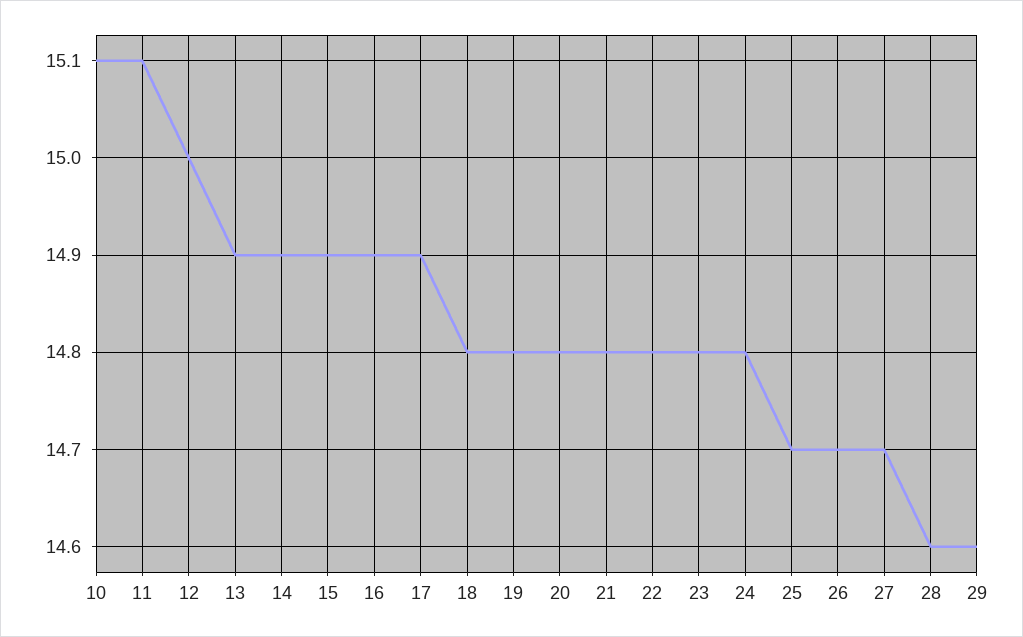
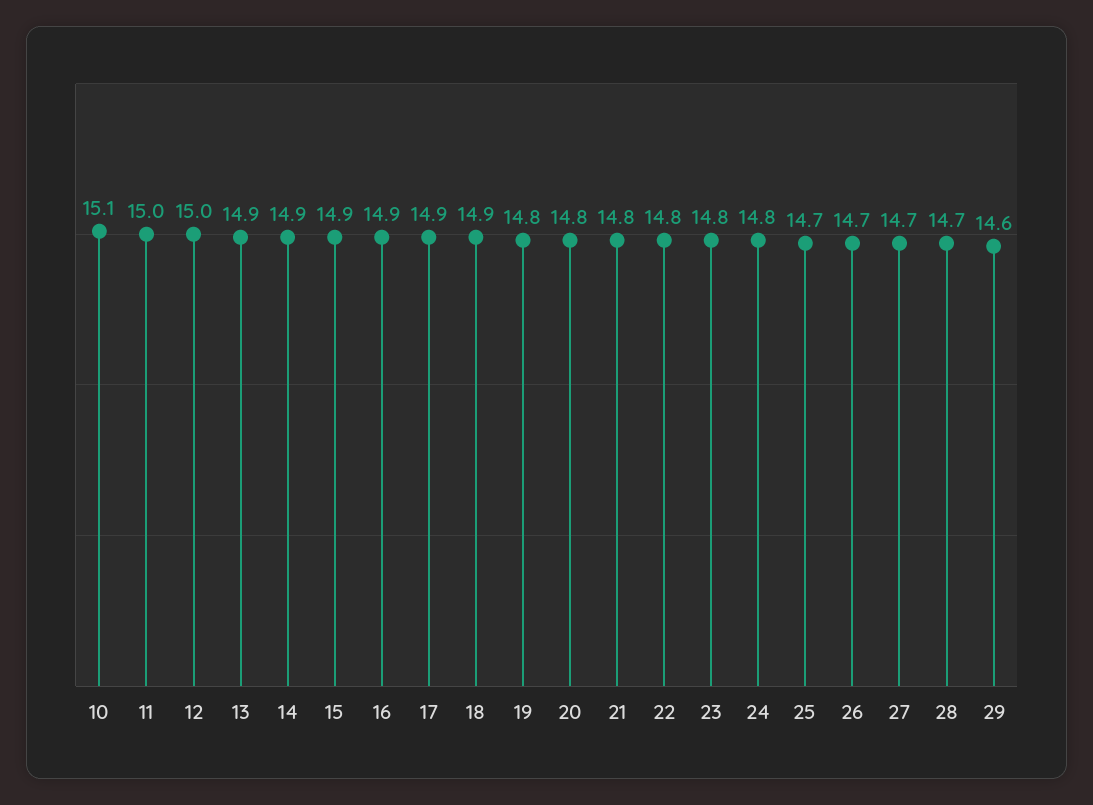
  {
    "10": 15.1,
-   "11": 15.1,
+   "11": 15,
    "12": 15,
    "13": 14.9,
    "14": 14.9,
    "15": 14.9,
    "16": 14.9,
    "17": 14.9,
-   "18": 14.8,
+   "18": 14.9,
    "19": 14.8,
    "20": 14.8,
    "21": 14.8,
    "22": 14.8,
    "23": 14.8,
    "24": 14.8,
    "25": 14.7,
    "26": 14.7,
    "27": 14.7,
-   "28": 14.6,
+   "28": 14.7,
    "29": 14.6
  }

